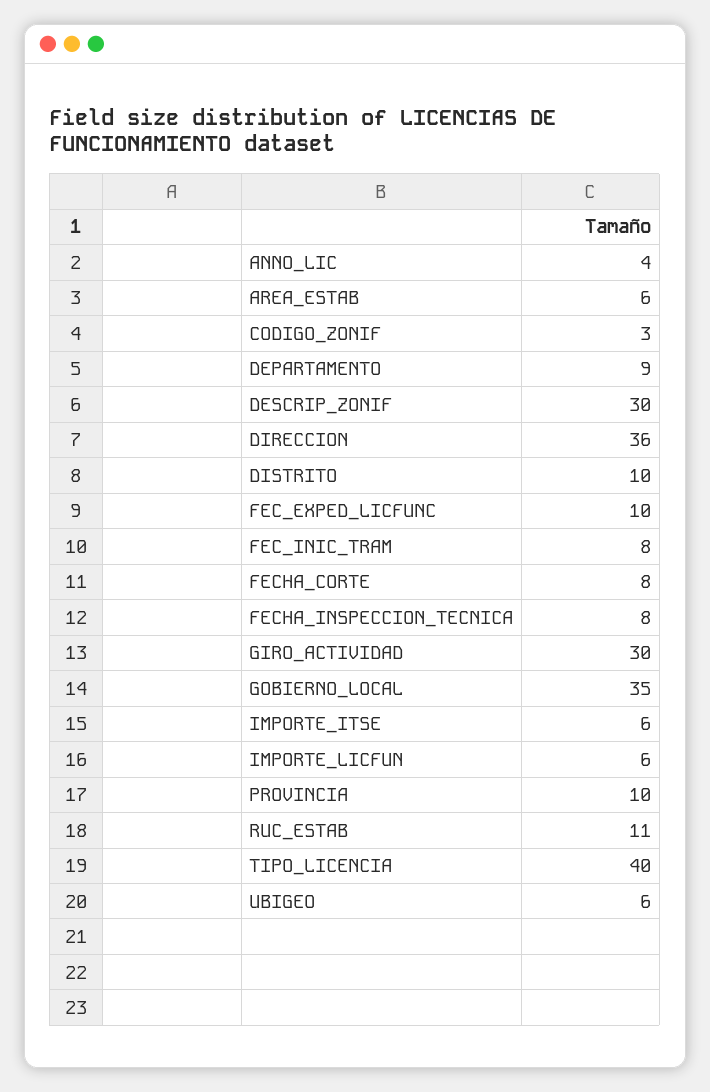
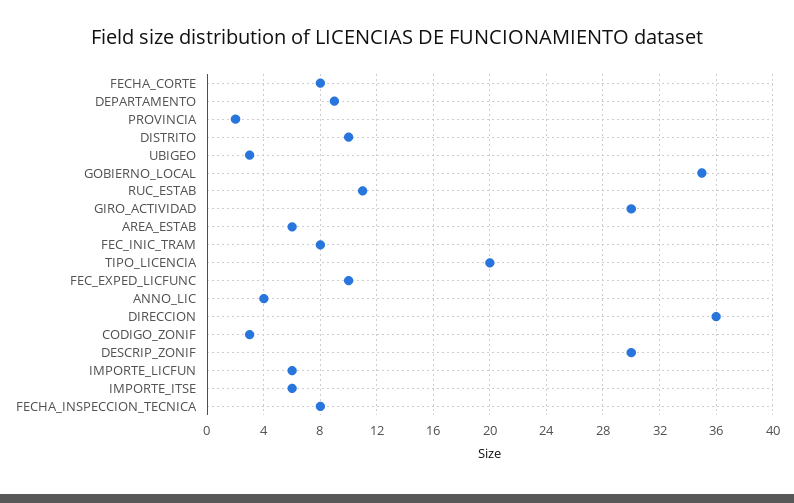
  {
    "ANNO_LIC": 4,
    "AREA_ESTAB": 6,
    "CODIGO_ZONIF": 3,
    "DEPARTAMENTO": 9,
    "DESCRIP_ZONIF": 30,
    "DIRECCION": 36,
    "DISTRITO": 10,
    "FEC_EXPED_LICFUNC": 10,
    "FEC_INIC_TRAM": 8,
    "FECHA_CORTE": 8,
    "FECHA_INSPECCION_TECNICA": 8,
    "GIRO_ACTIVIDAD": 30,
    "GOBIERNO_LOCAL": 35,
    "IMPORTE_ITSE": 6,
    "IMPORTE_LICFUN": 6,
-   "PROVINCIA": 10,
+   "PROVINCIA": 2,
    "RUC_ESTAB": 11,
-   "TIPO_LICENCIA": 40,
+   "TIPO_LICENCIA": 20,
-   "UBIGEO": 6
+   "UBIGEO": 3
  }

